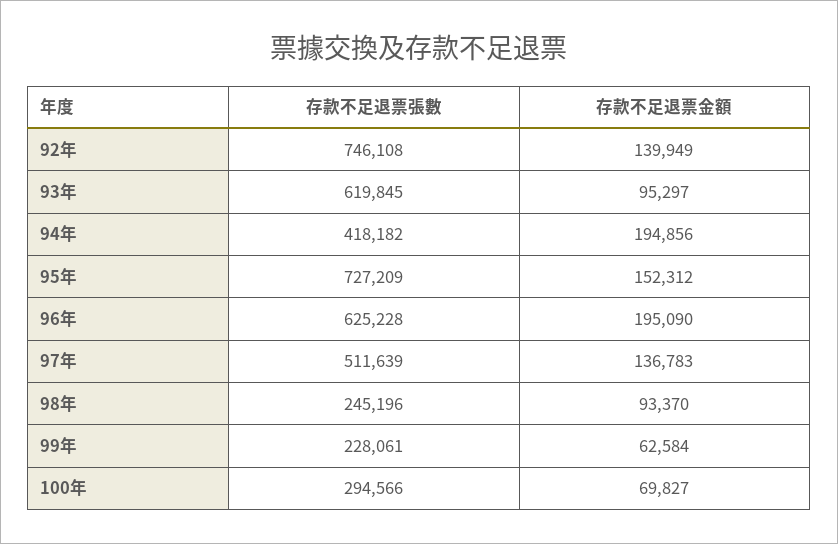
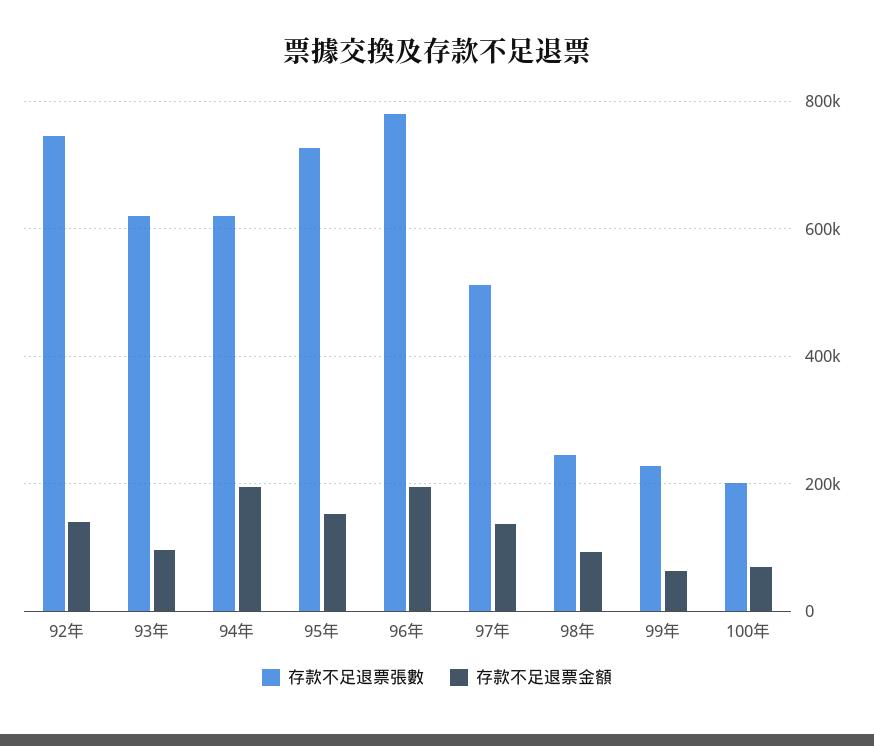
  {
    "存款不足退票張數": {
      "92年": 746108,
      "93年": 619845,
-     "94年": 418182,
+     "94年": 620000,
      "95年": 727209,
-     "96年": 625228,
+     "96年": 780000,
      "97年": 511639,
      "98年": 245196,
      "99年": 228061,
-     "100年": 294566
+     "100年": 200000
    },
    "存款不足退票金額": {
      "92年": 139949,
      "93年": 95297,
      "94年": 194856,
      "95年": 152312,
      "96年": 195090,
      "97年": 136783,
      "98年": 93370,
      "99年": 62584,
      "100年": 69827
    }
  }

